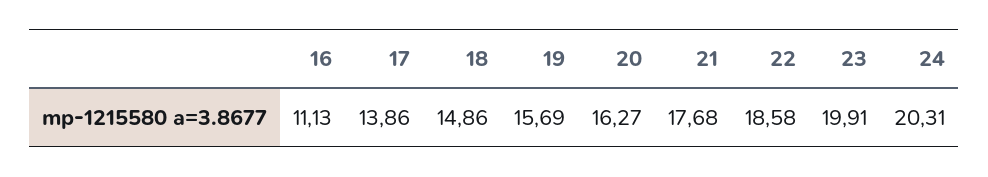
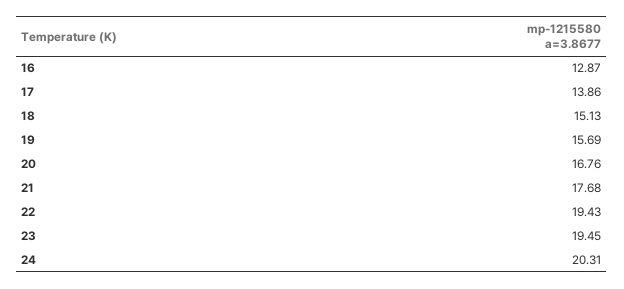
  {
-   "16": 11.13,
+   "16": 12.87,
    "17": 13.86,
-   "18": 14.86,
+   "18": 15.13,
    "19": 15.69,
-   "20": 16.27,
+   "20": 16.76,
    "21": 17.68,
-   "22": 18.58,
+   "22": 19.43,
-   "23": 19.91,
+   "23": 19.45,
    "24": 20.31
  }

